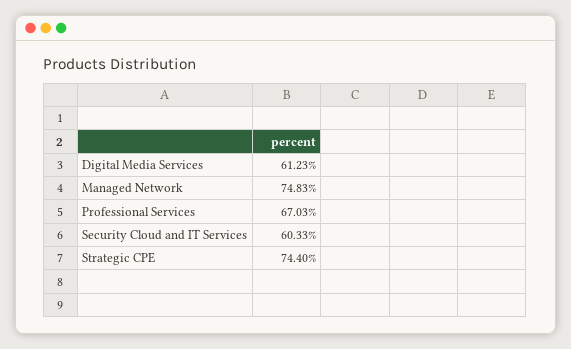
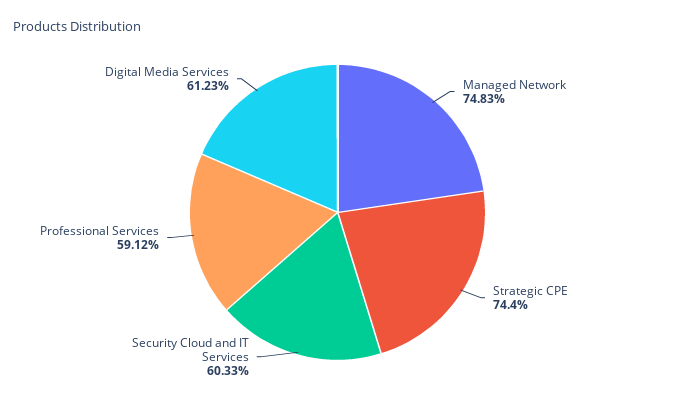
  {
    "Digital Media Services": 61.23,
    "Managed Network": 74.83,
-   "Professional Services": 67.03,
+   "Professional Services": 59.12,
    "Security Cloud and IT Services": 60.33,
    "Strategic CPE": 74.4
  }

